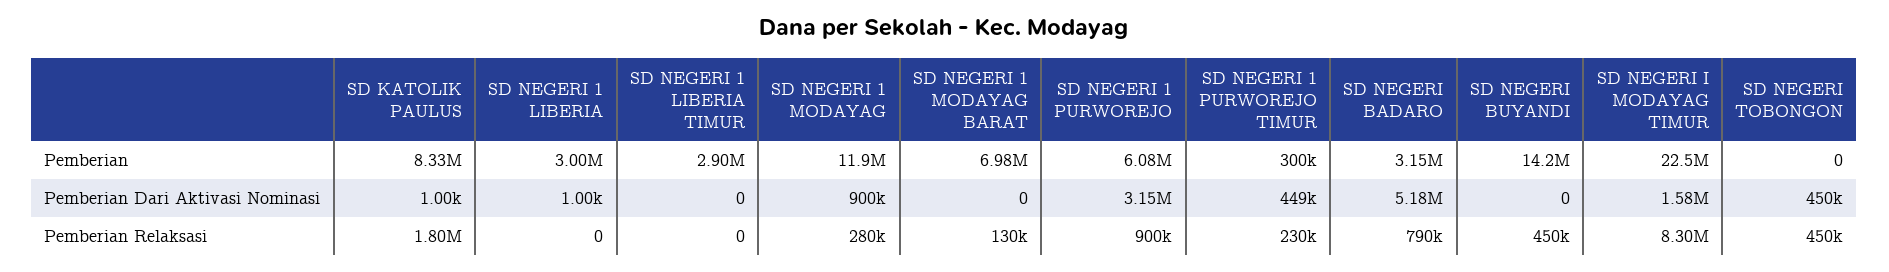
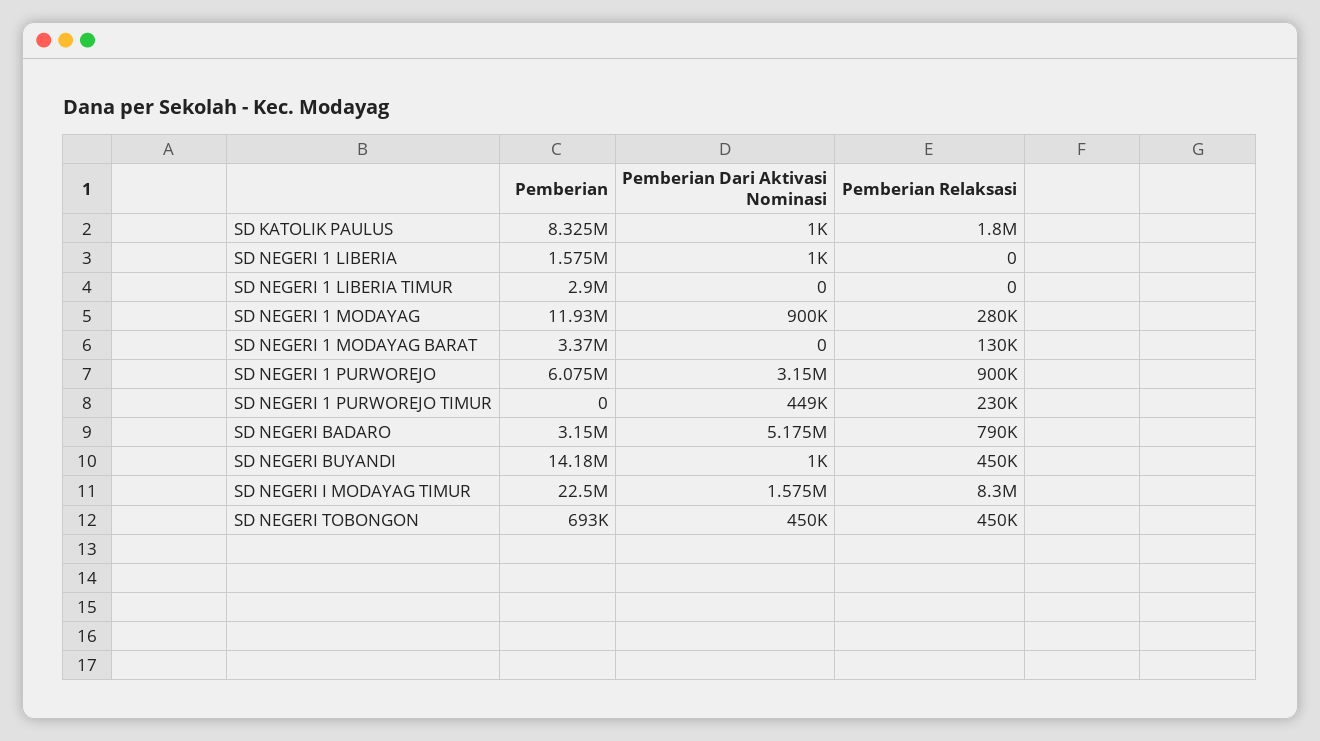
  {
    "SD KATOLIK PAULUS": {
      "Pemberian": 8325000,
      "Pemberian Dari Aktivasi Nominasi": 1000,
      "Pemberian Relaksasi": 1800000
    },
    "SD NEGERI 1 LIBERIA": {
-     "Pemberian": 3000000,
+     "Pemberian": 1575000,
      "Pemberian Dari Aktivasi Nominasi": 1000,
      "Pemberian Relaksasi": 0
    },
    "SD NEGERI 1 LIBERIA TIMUR": {
      "Pemberian": 2900000,
      "Pemberian Dari Aktivasi Nominasi": 0,
      "Pemberian Relaksasi": 0
    },
    "SD NEGERI 1 MODAYAG": {
      "Pemberian": 11930000,
      "Pemberian Dari Aktivasi Nominasi": 900000,
      "Pemberian Relaksasi": 280000
    },
    "SD NEGERI 1 MODAYAG BARAT": {
-     "Pemberian": 6980000,
+     "Pemberian": 3370000,
      "Pemberian Dari Aktivasi Nominasi": 0,
      "Pemberian Relaksasi": 130000
    },
    "SD NEGERI 1 PURWOREJO": {
      "Pemberian": 6075000,
      "Pemberian Dari Aktivasi Nominasi": 3150000,
      "Pemberian Relaksasi": 900000
    },
    "SD NEGERI 1 PURWOREJO TIMUR": {
-     "Pemberian": 300000,
+     "Pemberian": 0,
      "Pemberian Dari Aktivasi Nominasi": 449000,
      "Pemberian Relaksasi": 230000
    },
    "SD NEGERI BADARO": {
      "Pemberian": 3150000,
      "Pemberian Dari Aktivasi Nominasi": 5175000,
      "Pemberian Relaksasi": 790000
    },
    "SD NEGERI BUYANDI": {
      "Pemberian": 14180000,
-     "Pemberian Dari Aktivasi Nominasi": 0,
+     "Pemberian Dari Aktivasi Nominasi": 1000,
      "Pemberian Relaksasi": 450000
    },
    "SD NEGERI I MODAYAG TIMUR": {
      "Pemberian": 22500000,
      "Pemberian Dari Aktivasi Nominasi": 1575000,
      "Pemberian Relaksasi": 8300000
    },
    "SD NEGERI TOBONGON": {
-     "Pemberian": 0,
+     "Pemberian": 693000,
      "Pemberian Dari Aktivasi Nominasi": 450000,
      "Pemberian Relaksasi": 450000
    }
  }

